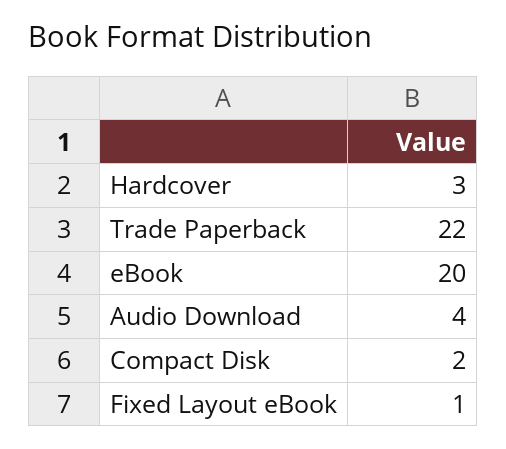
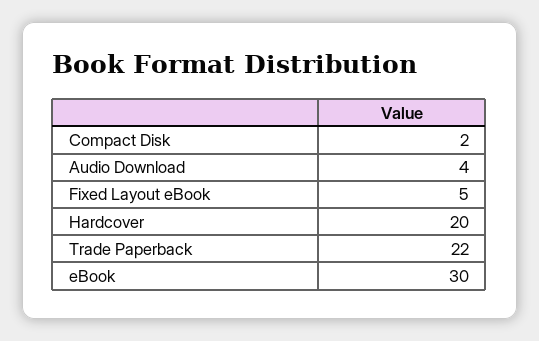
  {
-   "Hardcover": 3,
+   "Hardcover": 20,
    "Trade Paperback": 22,
-   "eBook": 20,
+   "eBook": 30,
    "Audio Download": 4,
    "Compact Disk": 2,
-   "Fixed Layout eBook": 1
+   "Fixed Layout eBook": 5
  }

